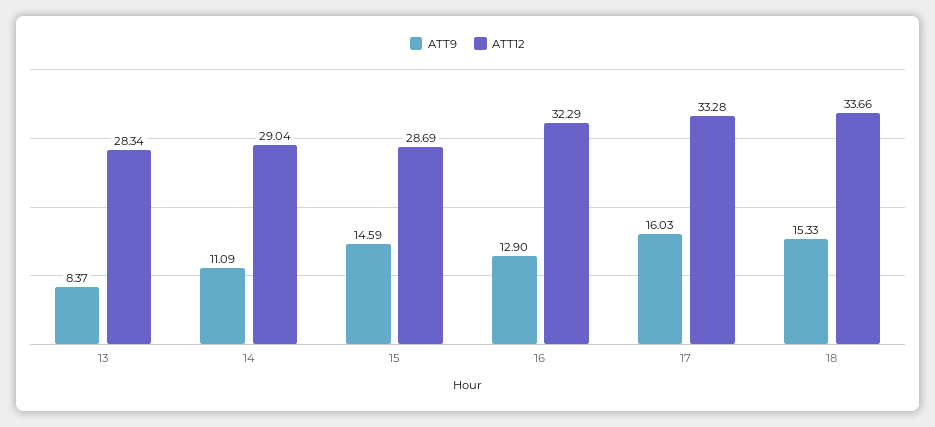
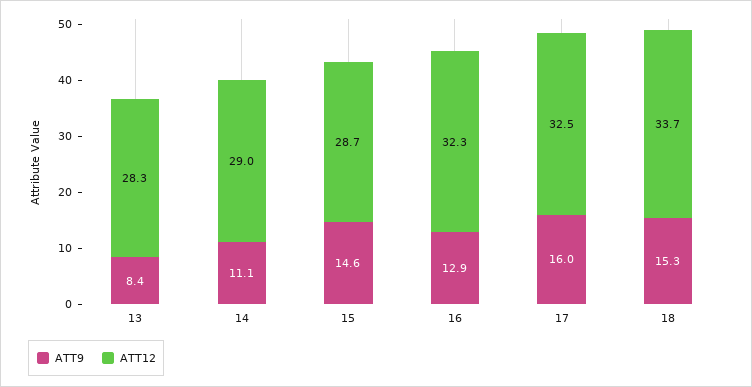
  {
    "ATT9": {
      "13": 8.37,
      "14": 11.09,
      "15": 14.59,
      "16": 12.9,
      "17": 16.03,
      "18": 15.33
    },
    "ATT12": {
      "13": 28.34,
      "14": 29.04,
      "15": 28.69,
      "16": 32.29,
-     "17": 33.28,
+     "17": 32.5,
      "18": 33.66
    }
  }

